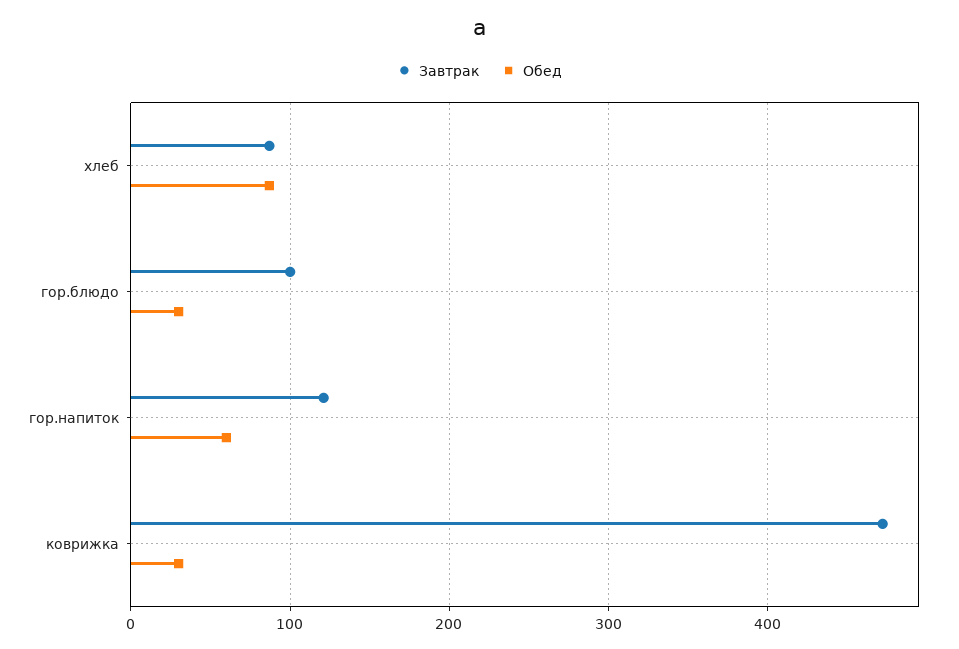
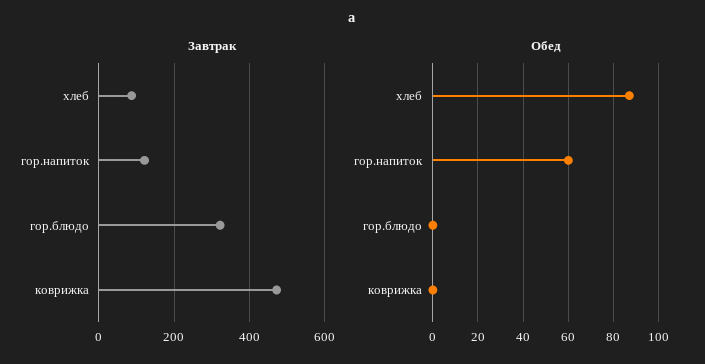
  {
    "Завтрак": {
      "хлеб": 90,
-     "гор.блюдо": 100,
+     "гор.блюдо": 320,
      "гор.напиток": 120,
      "коврижка": 470
    },
    "Обед": {
      "хлеб": 85,
-     "гор.блюдо": 30,
+     "гор.блюдо": 0,
      "гор.напиток": 60,
-     "коврижка": 30
+     "коврижка": 0
    }
  }

